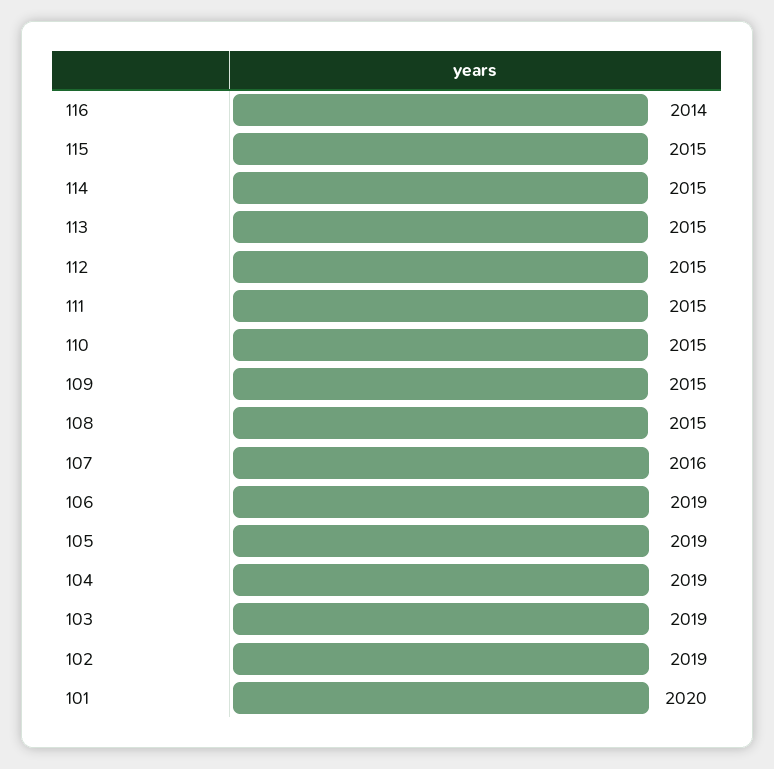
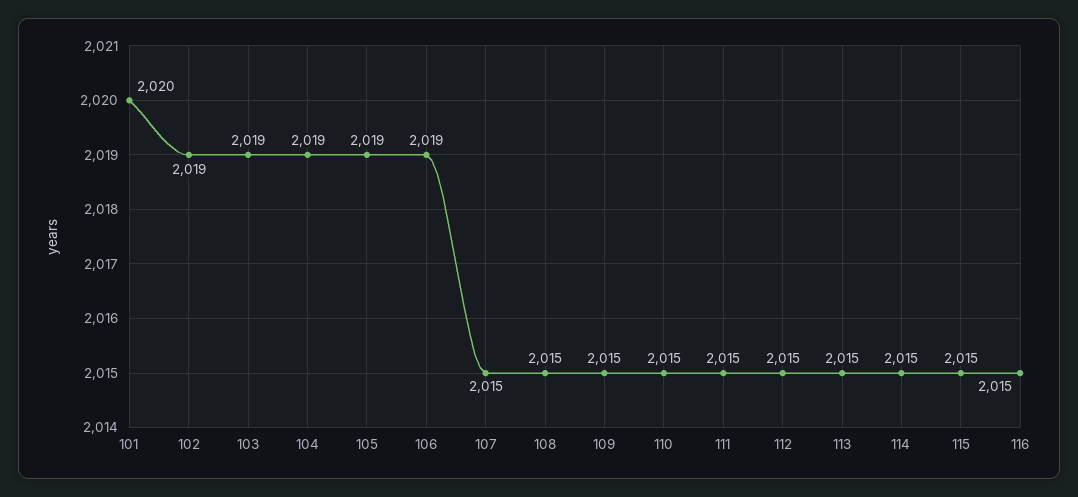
  {
-   "116": 2014,
+   "116": 2015,
    "115": 2015,
    "114": 2015,
    "113": 2015,
    "112": 2015,
    "111": 2015,
    "110": 2015,
    "109": 2015,
    "108": 2015,
-   "107": 2016,
+   "107": 2015,
    "106": 2019,
    "105": 2019,
    "104": 2019,
    "103": 2019,
    "102": 2019,
    "101": 2020
  }

